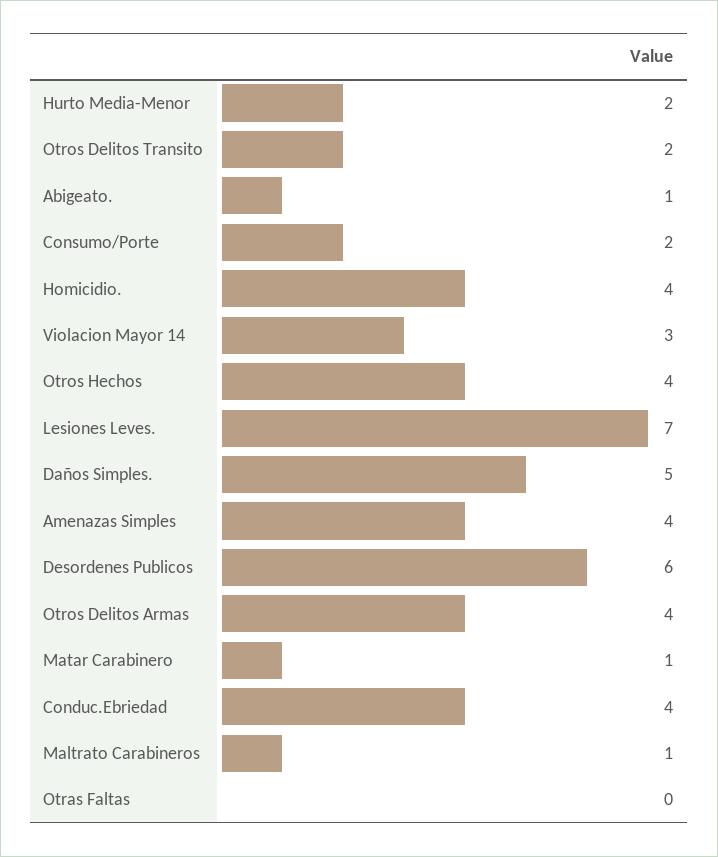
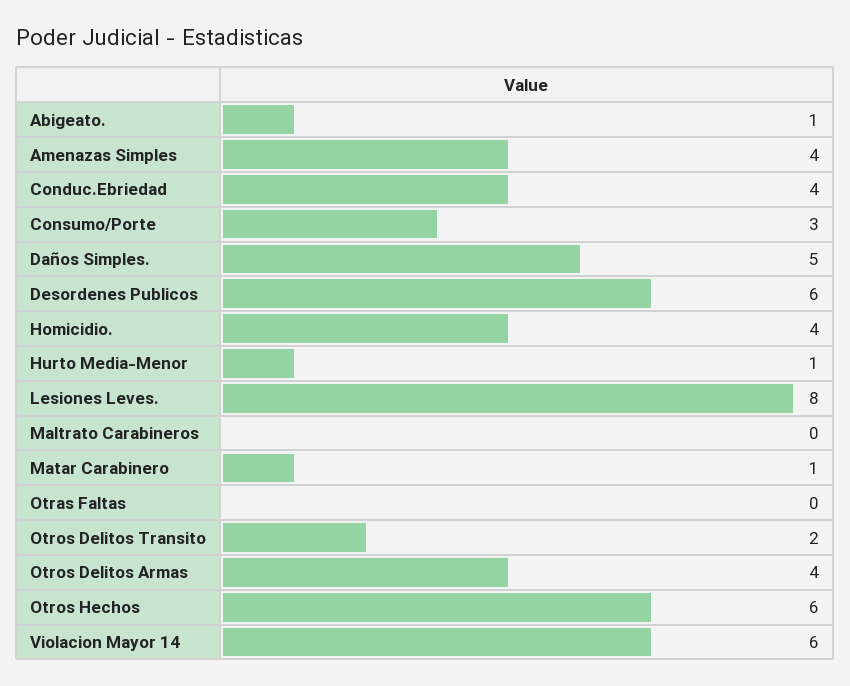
  {
-   "Hurto Media-Menor": 2,
+   "Hurto Media-Menor": 1,
    "Otros Delitos Transito": 2,
    "Abigeato.": 1,
-   "Consumo/Porte": 2,
+   "Consumo/Porte": 3,
    "Homicidio.": 4,
-   "Violacion Mayor 14": 3,
+   "Violacion Mayor 14": 6,
-   "Otros Hechos": 4,
+   "Otros Hechos": 6,
-   "Lesiones Leves.": 7,
+   "Lesiones Leves.": 8,
    "Daños Simples.": 5,
    "Amenazas Simples": 4,
    "Desordenes Publicos": 6,
    "Otros Delitos Armas": 4,
    "Matar Carabinero": 1,
    "Conduc.Ebriedad": 4,
-   "Maltrato Carabineros": 1,
+   "Maltrato Carabineros": 0,
    "Otras Faltas": 0
  }

